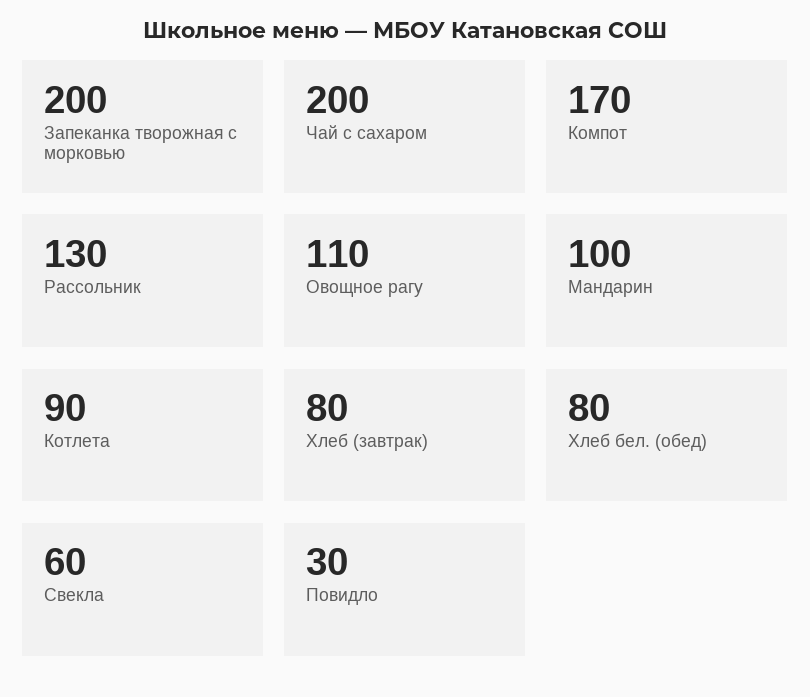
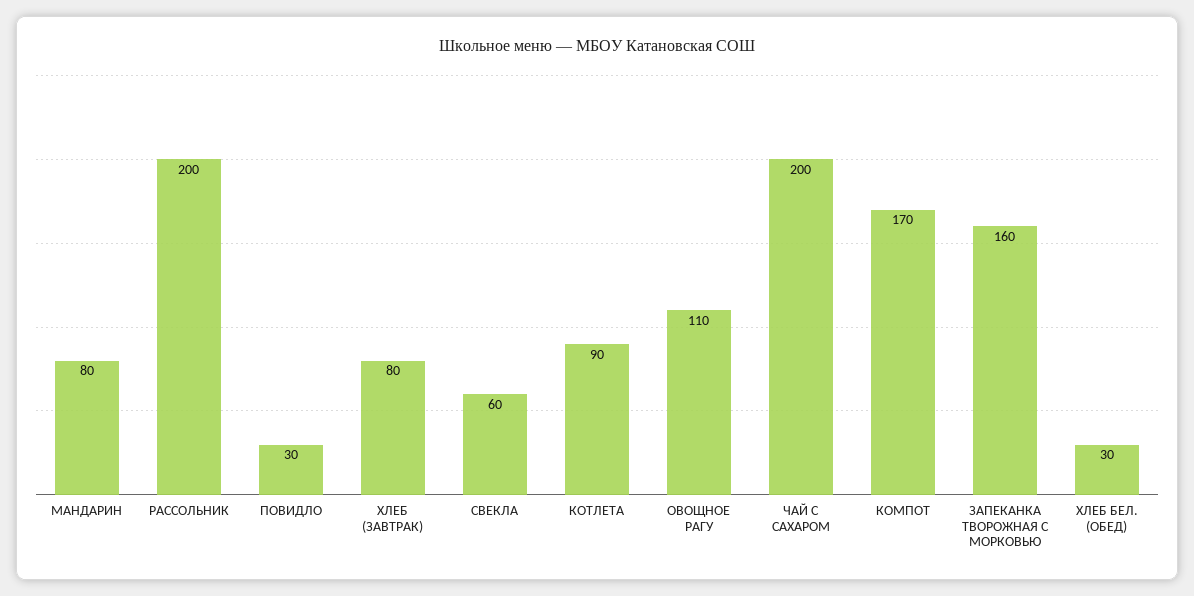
  {
-   "Запеканка творожная с морковью": 200,
+   "Запеканка творожная с морковью": 160,
    "Чай с сахаром": 200,
    "Компот": 170,
-   "Рассольник": 130,
+   "Рассольник": 200,
    "Овощное рагу": 110,
-   "Мандарин": 100,
+   "Мандарин": 80,
    "Котлета": 90,
    "Хлеб (завтрак)": 80,
-   "Хлеб бел. (обед)": 80,
+   "Хлеб бел. (обед)": 30,
    "Свекла": 60,
    "Повидло": 30
  }

